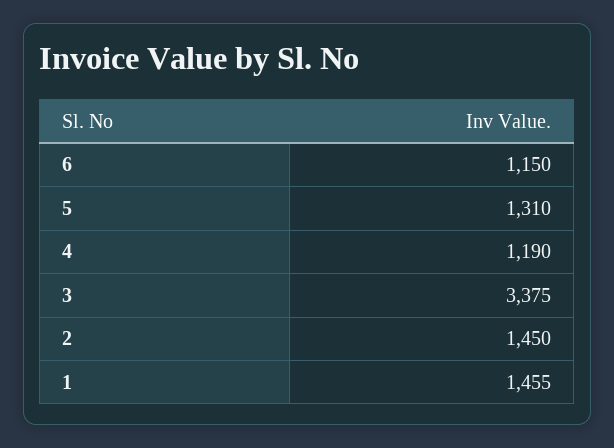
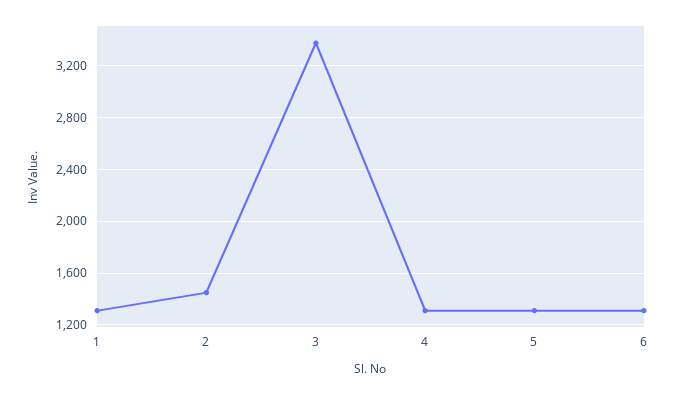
  {
-   "6": 1150,
+   "6": 1300,
    "5": 1310,
-   "4": 1190,
+   "4": 1300,
    "3": 3375,
    "2": 1450,
-   "1": 1455
+   "1": 1300
  }

